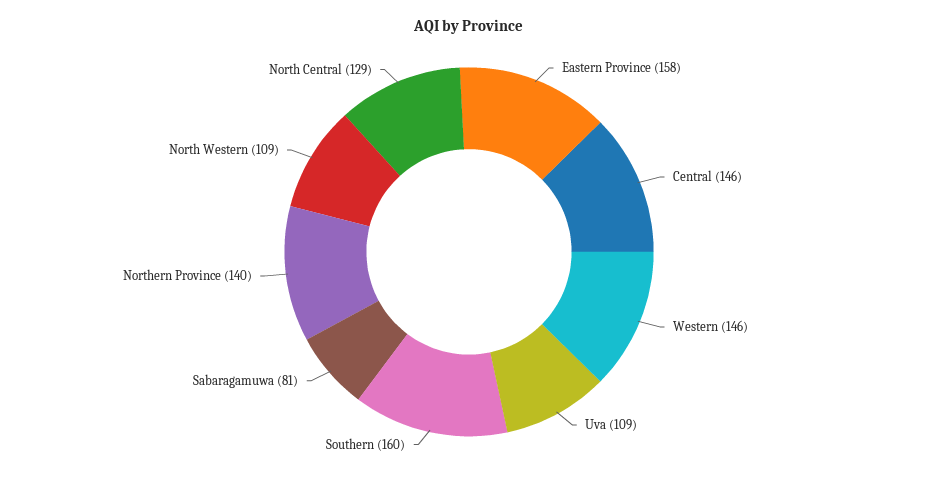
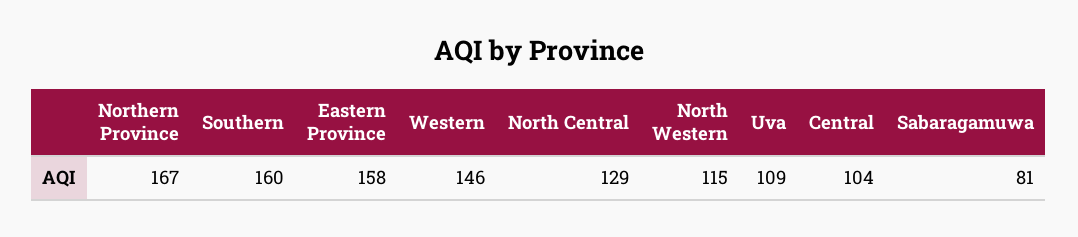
  {
    "Eastern Province": 158,
-   "Central": 146,
+   "Central": 104,
    "Western": 146,
    "Uva": 109,
    "Southern": 160,
    "Sabaragamuwa": 81,
-   "Northern Province": 140,
+   "Northern Province": 167,
-   "North Western": 109,
+   "North Western": 115,
    "North Central": 129
  }

